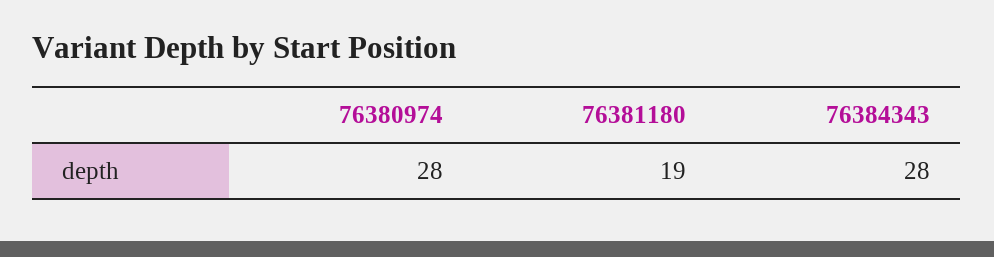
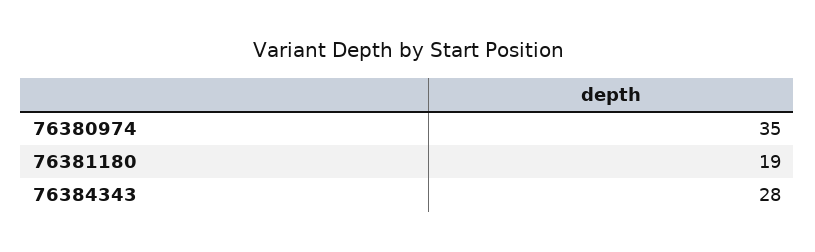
  {
-   "76380974": 28,
+   "76380974": 35,
    "76381180": 19,
    "76384343": 28
  }

